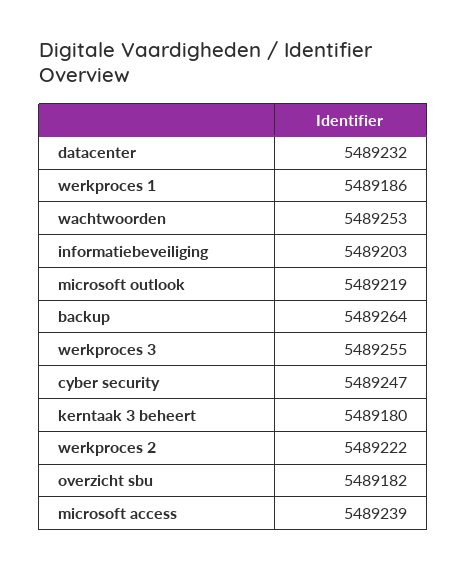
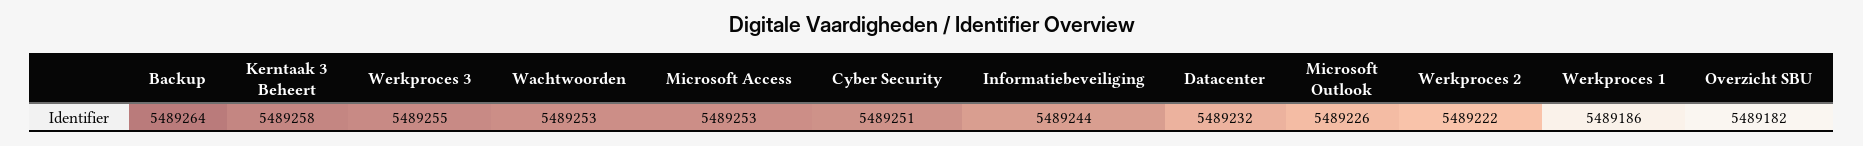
  {
    "datacenter": 5489232,
    "werkproces 1": 5489186,
    "wachtwoorden": 5489253,
-   "informatiebeveiliging": 5489203,
+   "informatiebeveiliging": 5489244,
-   "microsoft outlook": 5489219,
+   "microsoft outlook": 5489226,
    "backup": 5489264,
    "werkproces 3": 5489255,
-   "cyber security": 5489247,
+   "cyber security": 5489251,
-   "kerntaak 3 beheert": 5489180,
+   "kerntaak 3 beheert": 5489258,
    "werkproces 2": 5489222,
    "overzicht sbu": 5489182,
-   "microsoft access": 5489239
+   "microsoft access": 5489253
  }

